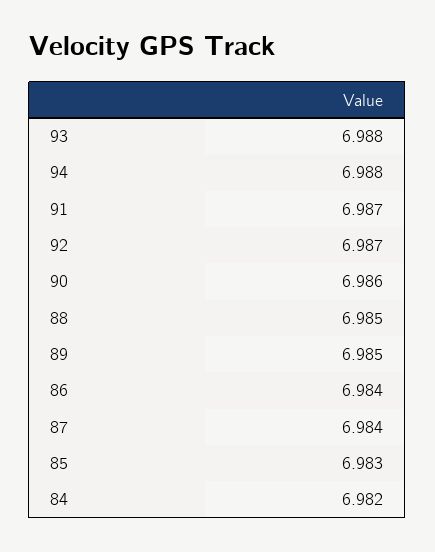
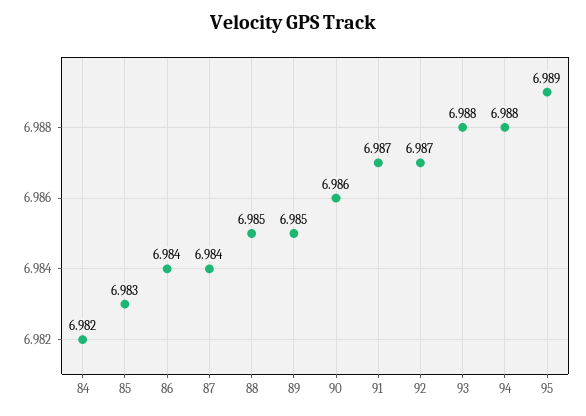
  {
    "93": 6.988,
    "94": 6.988,
    "91": 6.987,
    "92": 6.987,
    "90": 6.986,
    "88": 6.985,
    "89": 6.985,
    "86": 6.984,
    "87": 6.984,
    "85": 6.983,
-   "84": 6.982
+   "84": 6.982,
+   "95": 6.989
  }

